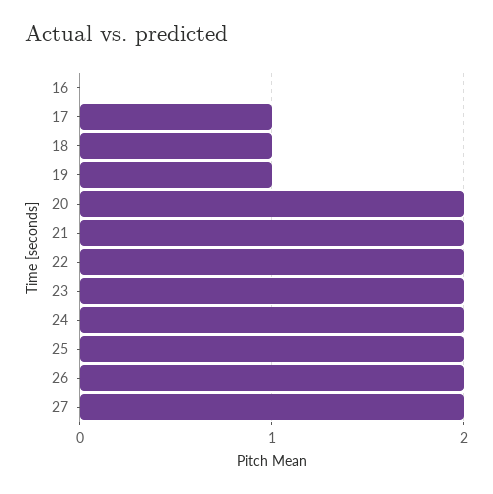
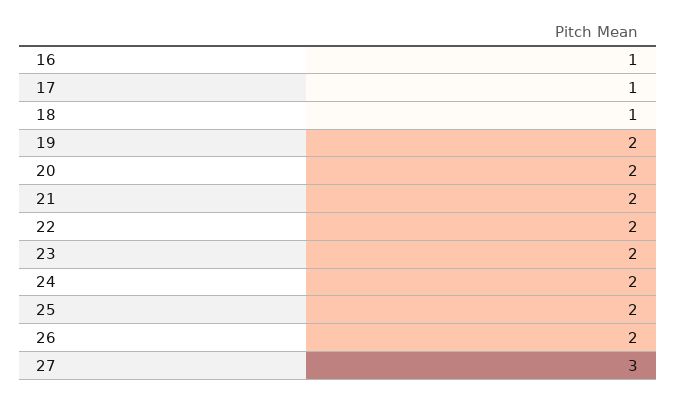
  {
-   "16": 0,
+   "16": 1,
    "17": 1,
    "18": 1,
-   "19": 1,
+   "19": 2,
    "20": 2,
    "21": 2,
    "22": 2,
    "23": 2,
    "24": 2,
    "25": 2,
    "26": 2,
-   "27": 2
+   "27": 3
  }

